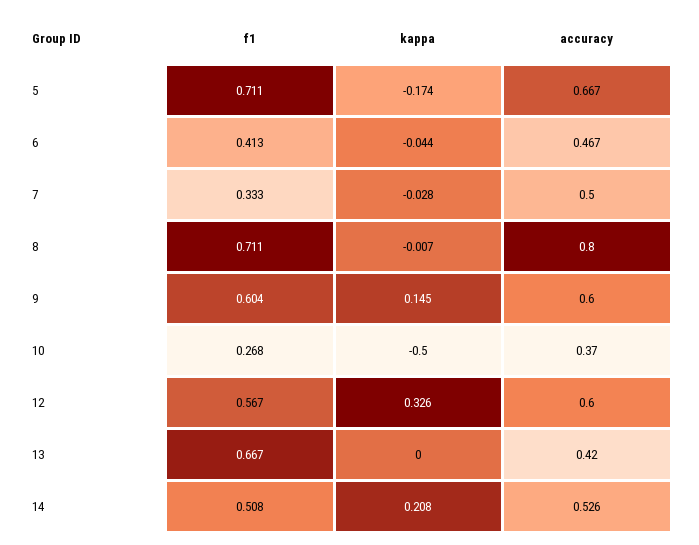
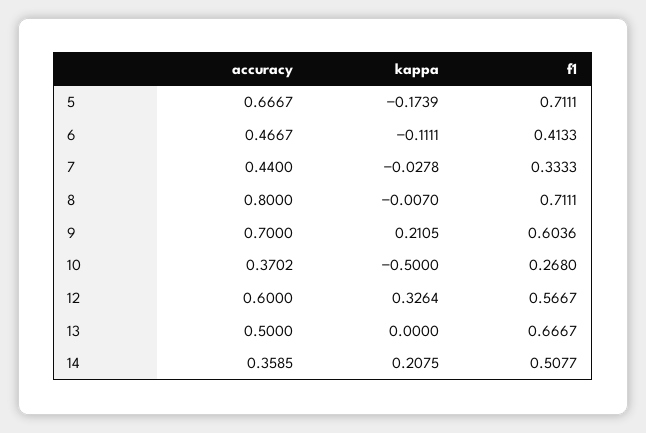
  {
    "f1": {
      "5": 0.7111,
      "6": 0.4133,
      "7": 0.3333,
      "8": 0.7111,
      "9": 0.6036,
      "10": 0.268,
      "12": 0.5667,
      "13": 0.6667,
      "14": 0.5077
    },
    "kappa": {
      "5": -0.1739,
-     "6": -0.044,
+     "6": -0.1111,
      "7": -0.0278,
      "8": -0.007,
-     "9": 0.145,
+     "9": 0.2105,
      "10": -0.5,
      "12": 0.3264,
      "13": 0,
      "14": 0.2075
    },
    "accuracy": {
      "5": 0.6667,
      "6": 0.4667,
-     "7": 0.5,
+     "7": 0.44,
      "8": 0.8,
-     "9": 0.6,
+     "9": 0.7,
      "10": 0.3702,
      "12": 0.6,
-     "13": 0.42,
+     "13": 0.5,
-     "14": 0.526
+     "14": 0.3585
    }
  }

